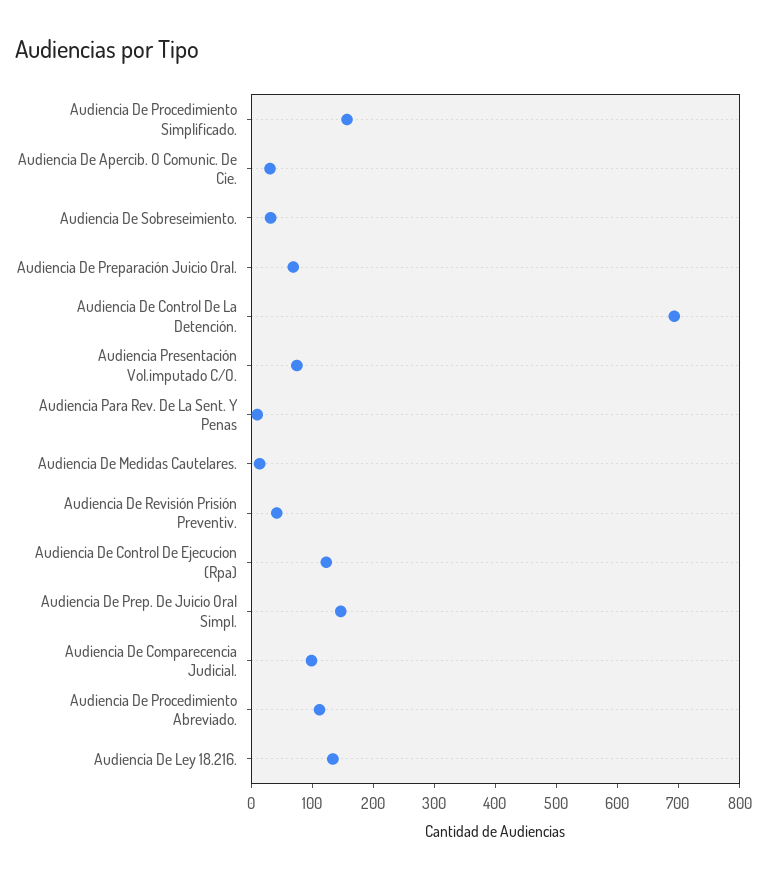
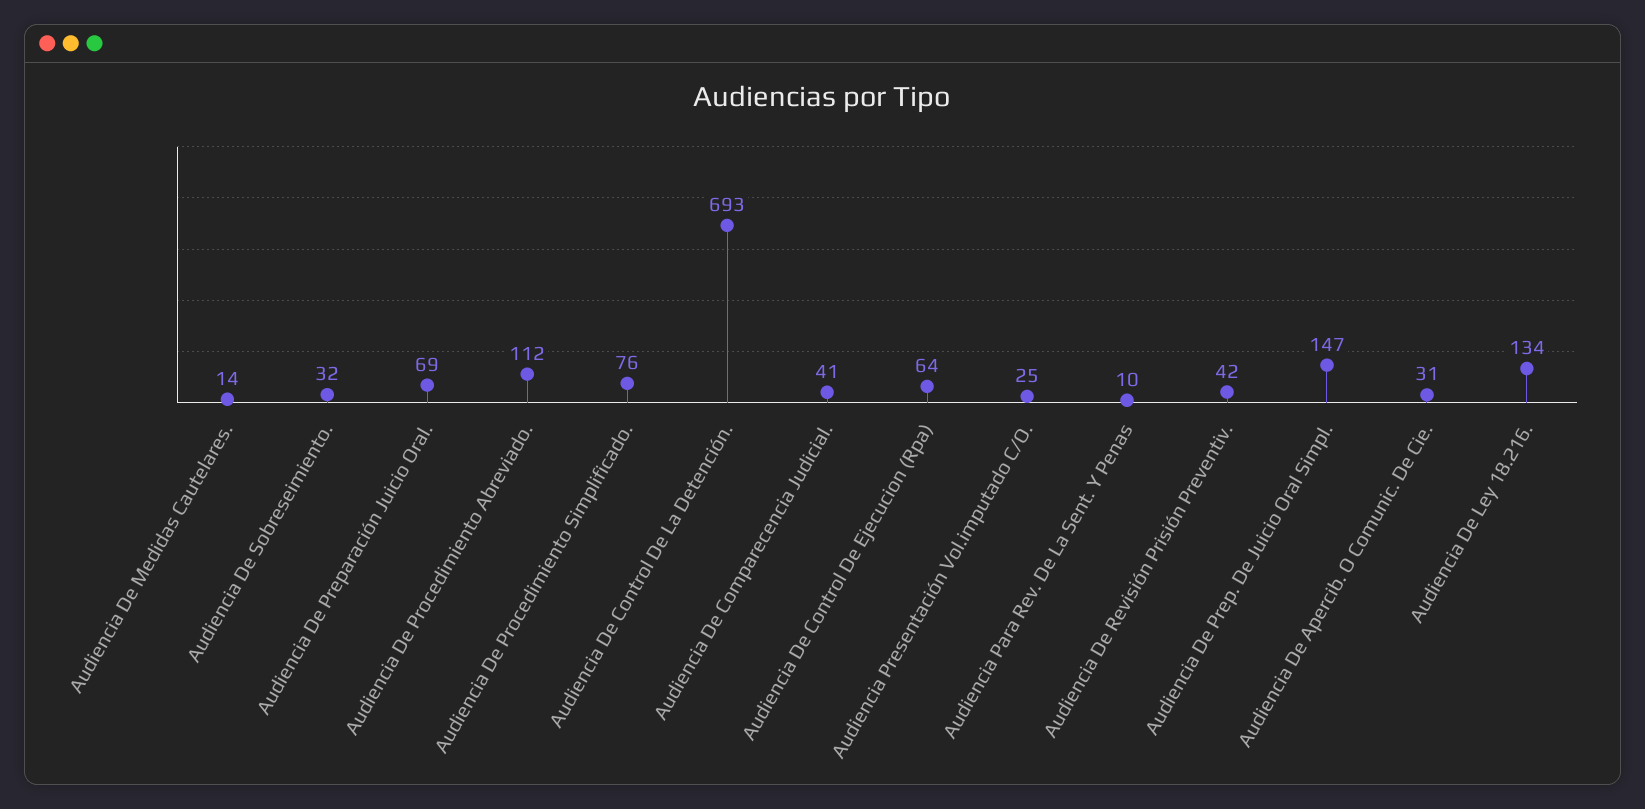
  {
-   "Audiencia De Procedimiento Simplificado.": 160,
+   "Audiencia De Procedimiento Simplificado.": 76,
    "Audiencia De Apercib. O Comunic. De Cie.": 31,
    "Audiencia De Sobreseimiento.": 32,
    "Audiencia De Preparación Juicio Oral.": 69,
    "Audiencia De Control De La Detención.": 693,
-   "Audiencia Presentación Vol.imputado C/O.": 80,
+   "Audiencia Presentación Vol.imputado C/O.": 25,
    "Audiencia Para Rev. De La Sent. Y Penas": 10,
    "Audiencia De Medidas Cautelares.": 14,
    "Audiencia De Revisión Prisión Preventiv.": 42,
-   "Audiencia De Control De Ejecucion (Rpa)": 120,
+   "Audiencia De Control De Ejecucion (Rpa)": 64,
    "Audiencia De Prep. De Juicio Oral Simpl.": 147,
-   "Audiencia De Comparecencia Judicial.": 100,
+   "Audiencia De Comparecencia Judicial.": 41,
    "Audiencia De Procedimiento Abreviado.": 112,
    "Audiencia De Ley 18.216.": 134
  }

